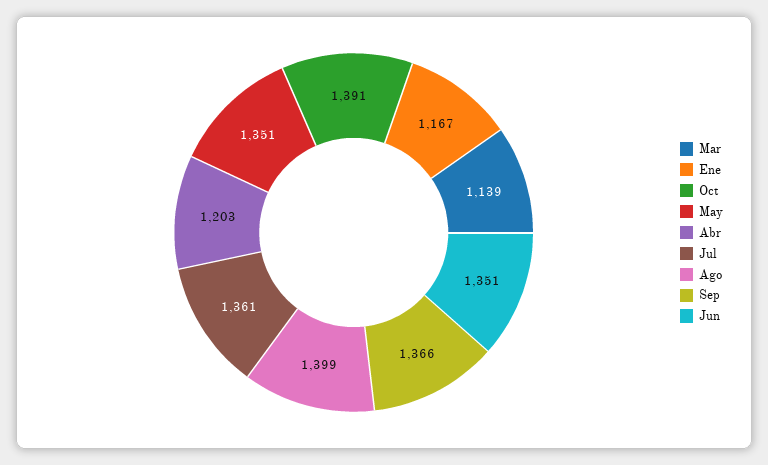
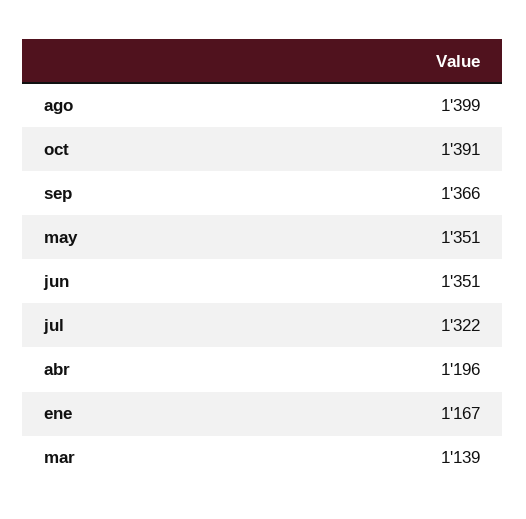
  {
    "Mar": 1139,
    "Ene": 1167,
    "Oct": 1391,
    "May": 1351,
-   "Abr": 1203,
+   "Abr": 1196,
-   "Jul": 1361,
+   "Jul": 1322,
    "Ago": 1399,
    "Sep": 1366,
    "Jun": 1351
  }

